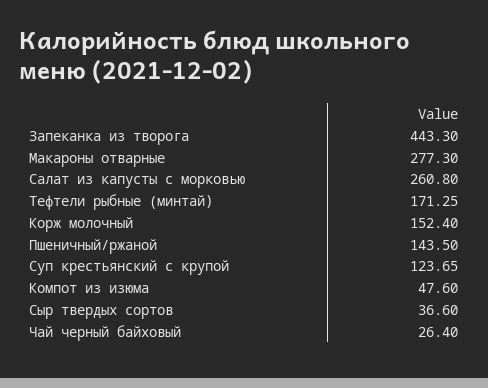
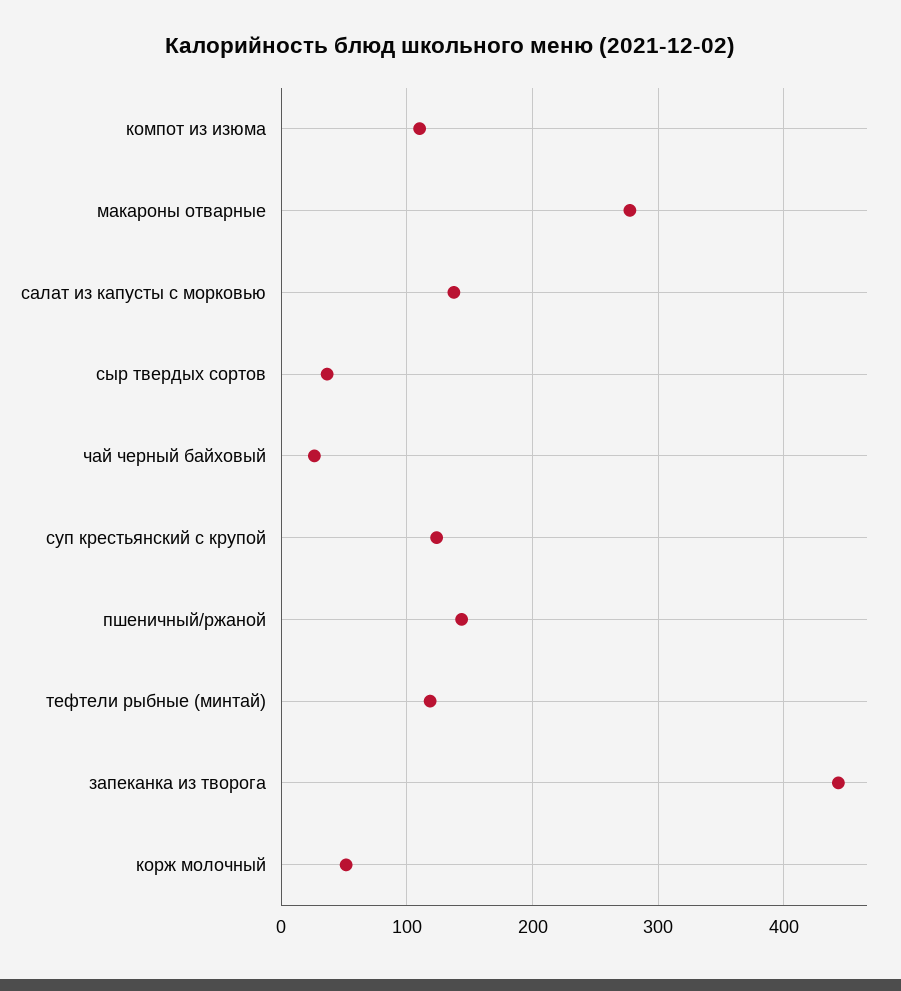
  {
    "Запеканка из творога": 443.3,
    "Макароны отварные": 277.3,
-   "Салат из капусты с морковью": 260.8,
+   "Салат из капусты с морковью": 140,
-   "Тефтели рыбные (минтай)": 171.25,
+   "Тефтели рыбные (минтай)": 120,
-   "Корж молочный": 152.4,
+   "Корж молочный": 50,
    "Пшеничный/ржаной": 143.5,
    "Суп крестьянский с крупой": 123.65,
-   "Компот из изюма": 47.6,
+   "Компот из изюма": 110,
    "Сыр твердых сортов": 36.6,
    "Чай черный байховый": 26.4
  }

